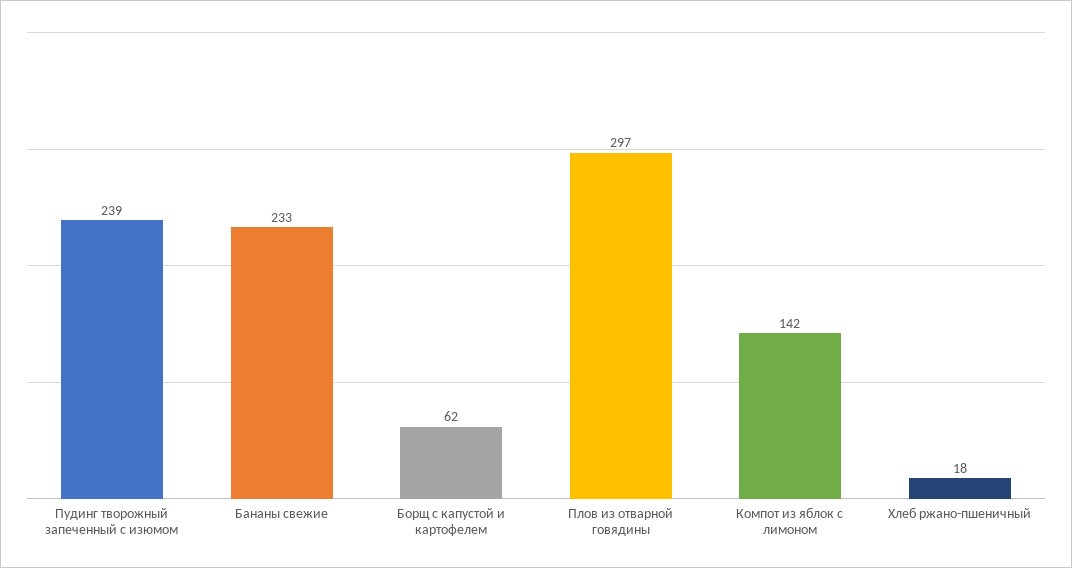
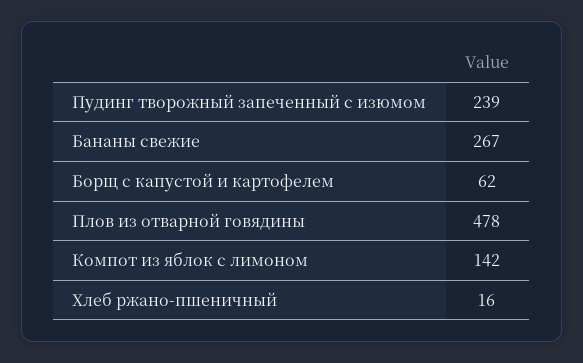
  {
    "Пудинг творожный запеченный с изюмом": 239,
-   "Бананы свежие": 233,
+   "Бананы свежие": 267,
    "Борщ с капустой и картофелем": 62,
-   "Плов из отварной говядины": 297,
+   "Плов из отварной говядины": 478,
    "Компот из яблок с лимоном": 142,
-   "Хлеб ржано-пшеничный": 18
+   "Хлеб ржано-пшеничный": 16
  }

